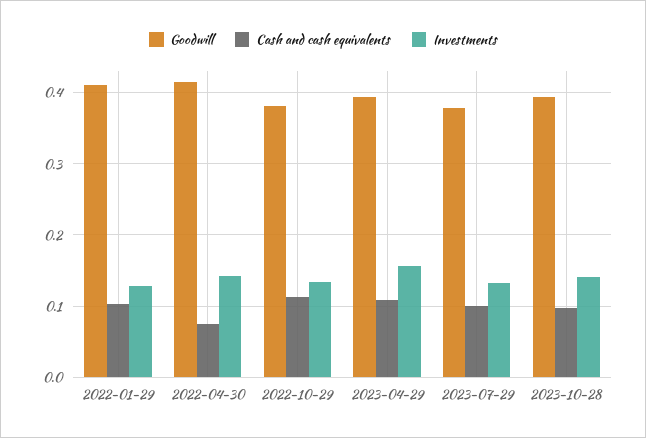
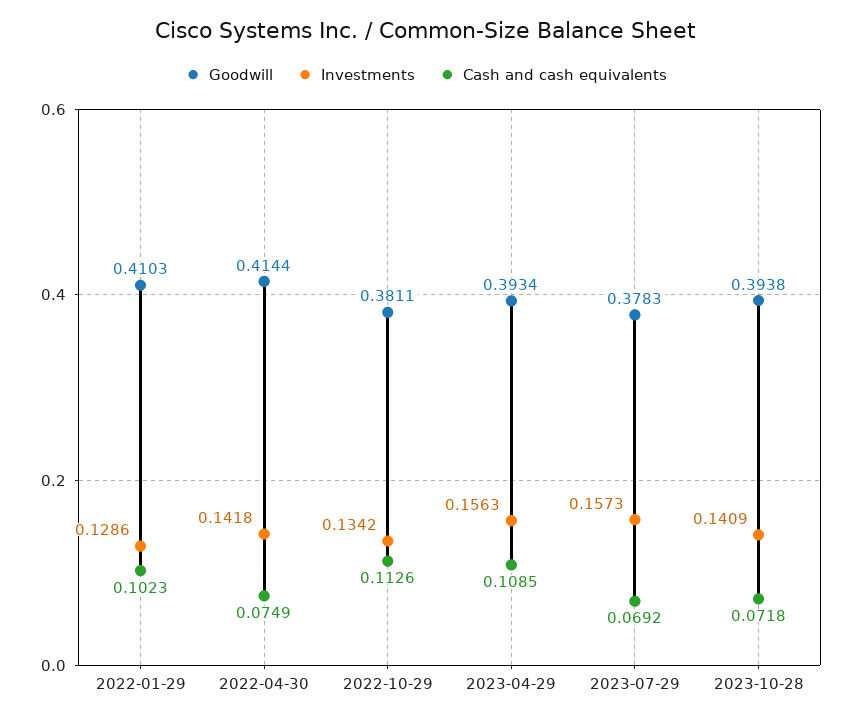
  {
    "Goodwill": {
      "2022-01-29": 0.4103,
      "2022-04-30": 0.4144,
      "2022-10-29": 0.3811,
      "2023-04-29": 0.3934,
      "2023-07-29": 0.3783,
      "2023-10-28": 0.3938
    },
    "Cash and cash equivalents": {
      "2022-01-29": 0.1023,
      "2022-04-30": 0.0749,
      "2022-10-29": 0.1126,
      "2023-04-29": 0.1085,
-     "2023-07-29": 0.1,
+     "2023-07-29": 0.0692,
-     "2023-10-28": 0.1
+     "2023-10-28": 0.0718
    },
    "Investments": {
      "2022-01-29": 0.1286,
      "2022-04-30": 0.1418,
      "2022-10-29": 0.1342,
      "2023-04-29": 0.1563,
-     "2023-07-29": 0.13,
+     "2023-07-29": 0.1573,
      "2023-10-28": 0.1409
    }
  }

